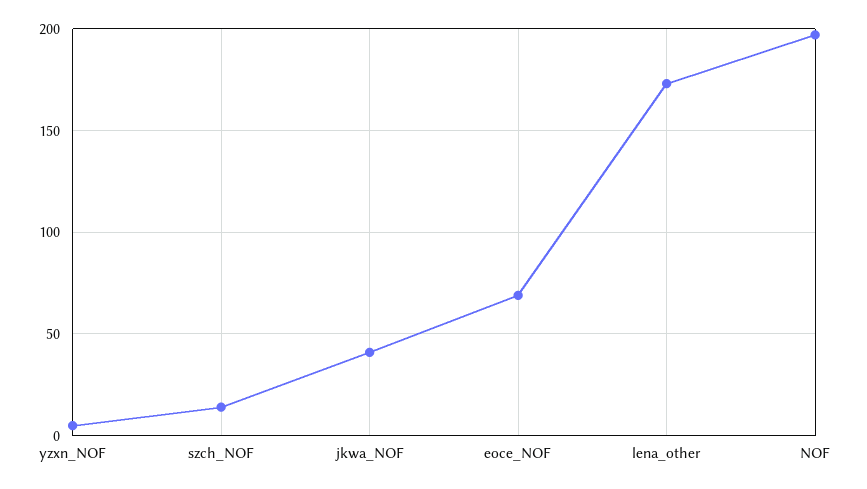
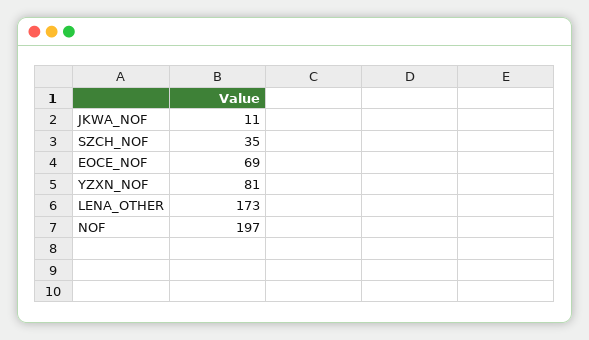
  {
-   "yzxn_NOF": 5,
+   "yzxn_NOF": 81,
-   "szch_NOF": 15,
+   "szch_NOF": 35,
-   "jkwa_NOF": 40,
+   "jkwa_NOF": 11,
    "eoce_NOF": 69,
    "lena_other": 173,
    "NOF": 197
  }

